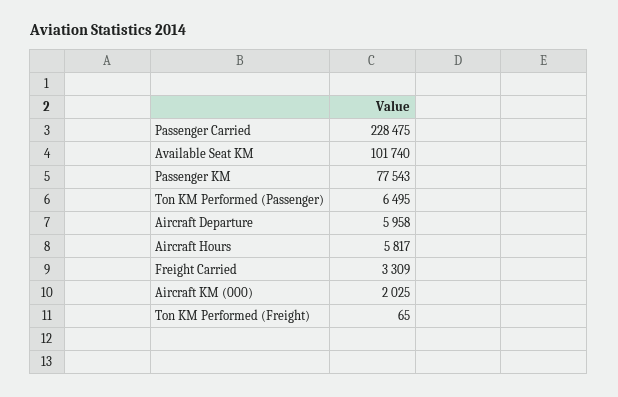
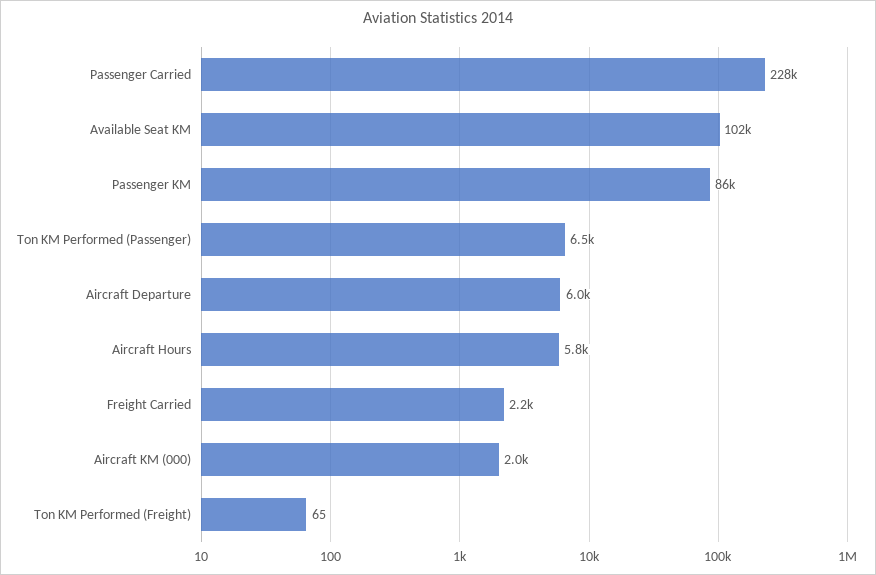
  {
    "Passenger Carried": 228475,
    "Available Seat KM": 101740,
-   "Passenger KM": 77543,
+   "Passenger KM": 86000,
    "Ton KM Performed (Passenger)": 6495,
    "Aircraft Departure": 5958,
    "Aircraft Hours": 5817,
-   "Freight Carried": 3309,
+   "Freight Carried": 2200,
    "Aircraft KM (000)": 2025,
    "Ton KM Performed (Freight)": 65
  }

